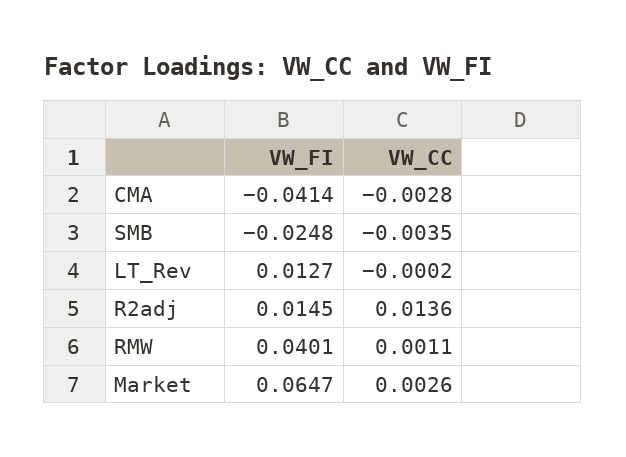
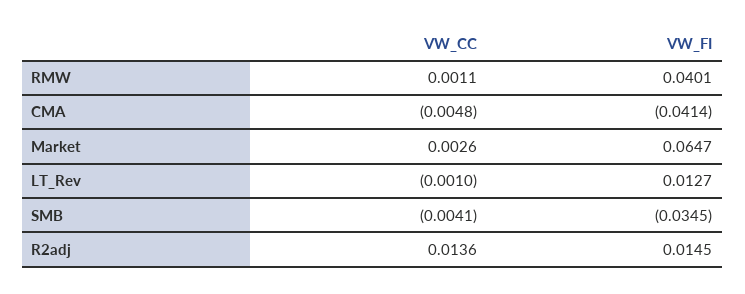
  {
    "VW_FI": {
      "CMA": -0.0414,
-     "SMB": -0.0248,
+     "SMB": -0.0345,
      "LT_Rev": 0.0127,
      "R2adj": 0.0145,
      "RMW": 0.0401,
      "Market": 0.0647
    },
    "VW_CC": {
-     "CMA": -0.0028,
+     "CMA": -0.0048,
-     "SMB": -0.0035,
+     "SMB": -0.0041,
-     "LT_Rev": -0.0002,
+     "LT_Rev": -0.001,
      "R2adj": 0.0136,
      "RMW": 0.0011,
      "Market": 0.0026
    }
  }

